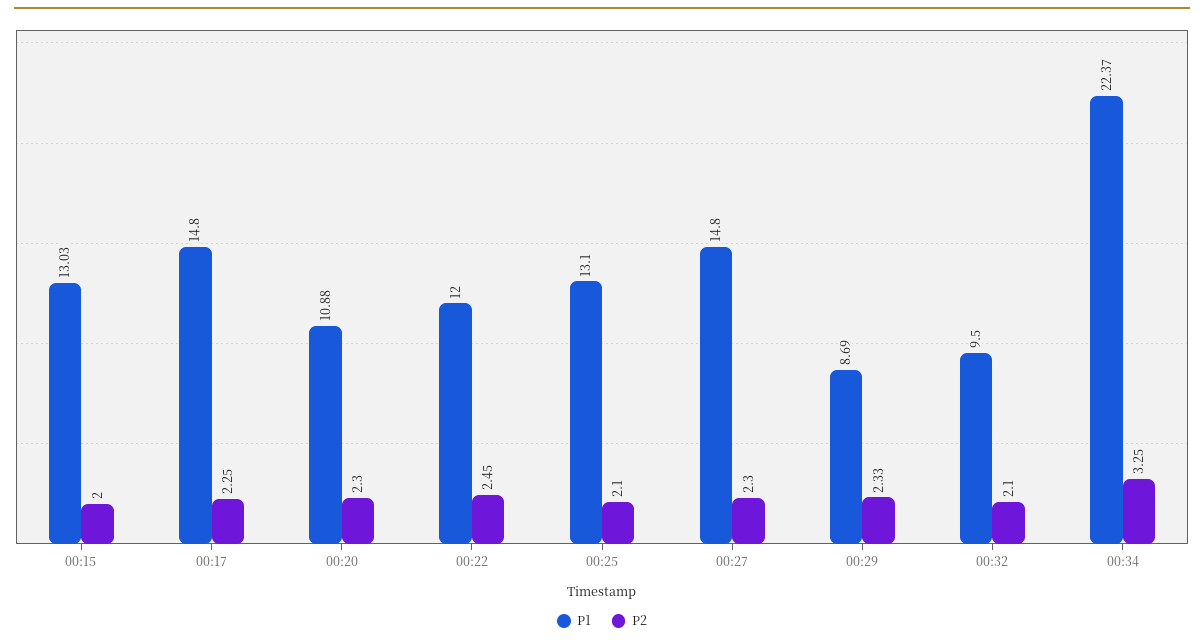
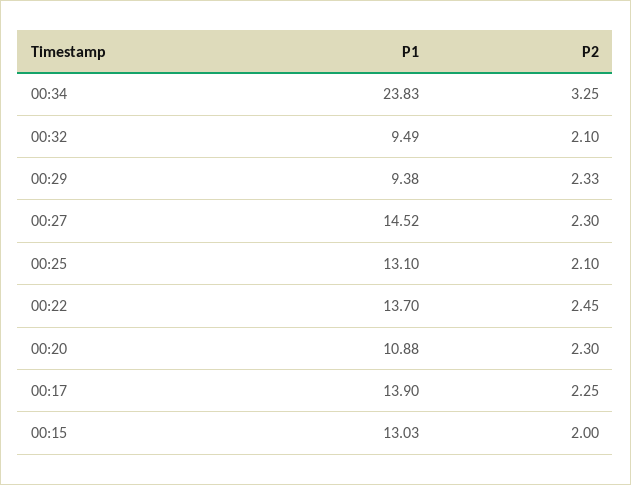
  {
    "P1": {
      "00:15": 13.03,
-     "00:17": 14.8,
+     "00:17": 13.9,
      "00:20": 10.88,
-     "00:22": 12,
+     "00:22": 13.7,
      "00:25": 13.1,
-     "00:27": 14.8,
+     "00:27": 14.52,
-     "00:29": 8.69,
+     "00:29": 9.38,
-     "00:32": 9.5,
+     "00:32": 9.49,
-     "00:34": 22.37
+     "00:34": 23.83
    },
    "P2": {
      "00:15": 2,
      "00:17": 2.25,
      "00:20": 2.3,
      "00:22": 2.45,
      "00:25": 2.1,
      "00:27": 2.3,
      "00:29": 2.33,
      "00:32": 2.1,
      "00:34": 3.25
    }
  }

